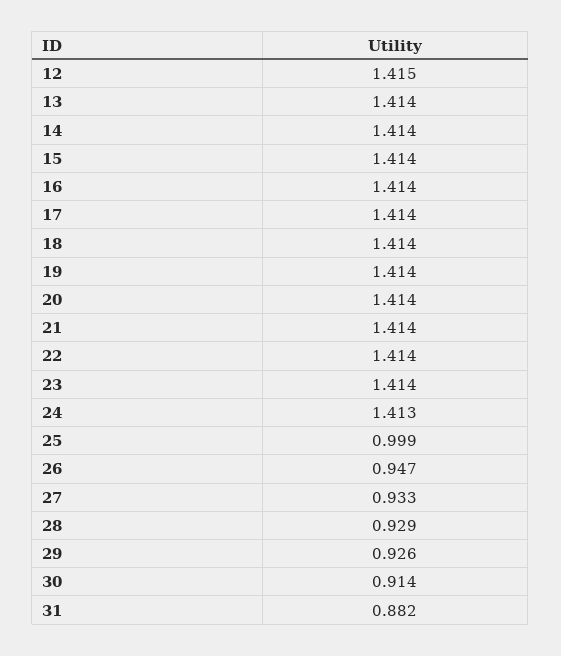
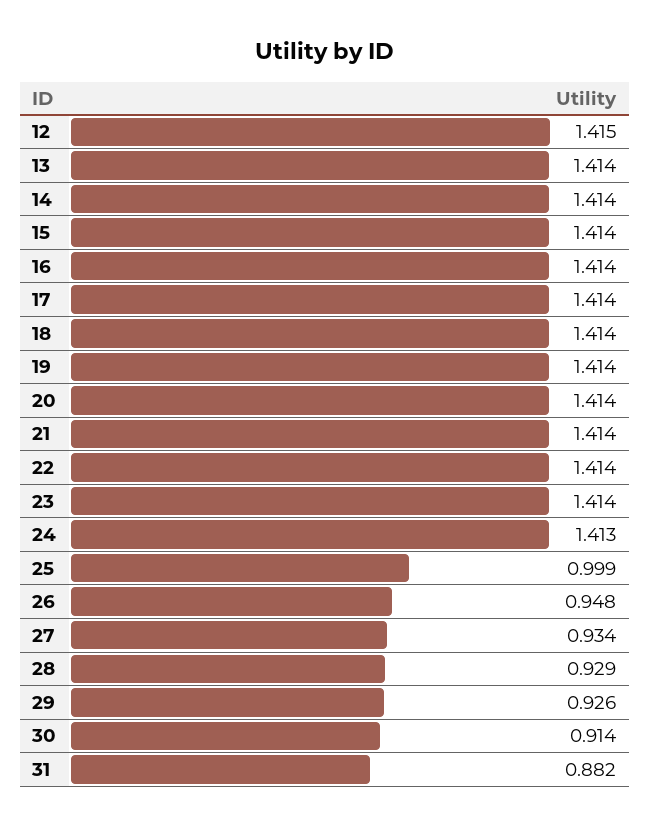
  {
    "12": 1.415,
    "13": 1.414,
    "14": 1.414,
    "15": 1.414,
    "16": 1.414,
    "17": 1.414,
    "18": 1.414,
    "19": 1.414,
    "20": 1.414,
    "21": 1.414,
    "22": 1.414,
    "23": 1.414,
    "24": 1.413,
    "25": 0.999,
-   "26": 0.947,
+   "26": 0.948,
-   "27": 0.933,
+   "27": 0.934,
    "28": 0.929,
    "29": 0.926,
    "30": 0.914,
    "31": 0.882
  }

